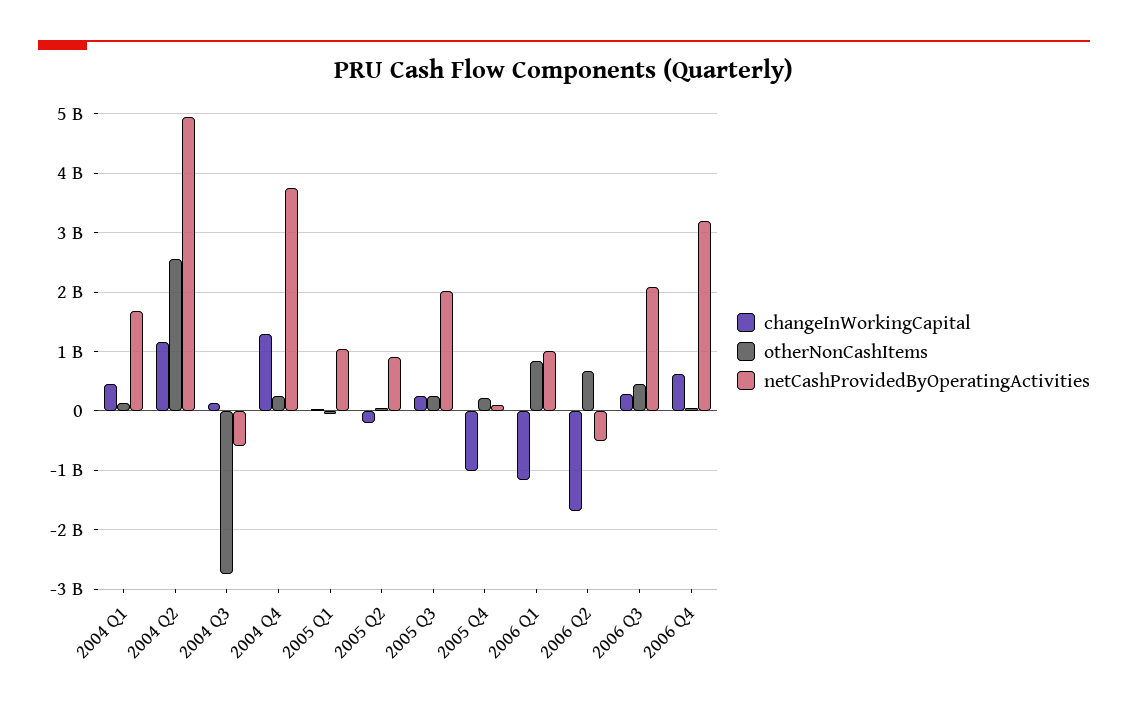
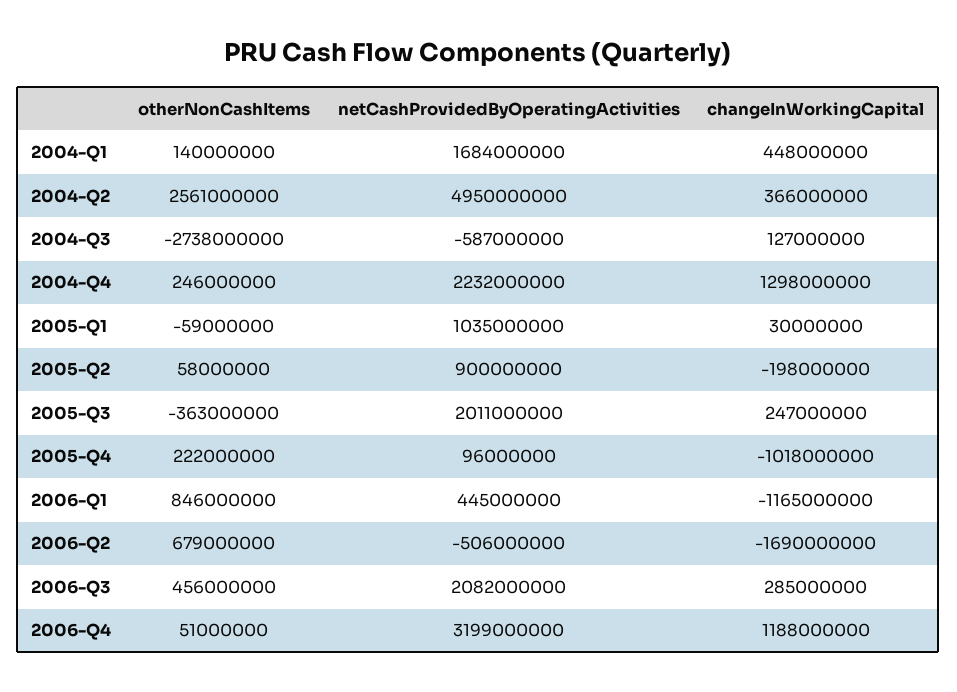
  {
    "changeInWorkingCapital": {
      "2004 Q1": 448000000,
-     "2004 Q2": 1200000000,
+     "2004 Q2": 366000000,
      "2004 Q3": 127000000,
      "2004 Q4": 1298000000,
      "2005 Q1": 30000000,
      "2005 Q2": -198000000,
      "2005 Q3": 247000000,
      "2005 Q4": -1018000000,
      "2006 Q1": -1165000000,
      "2006 Q2": -1690000000,
      "2006 Q3": 285000000,
-     "2006 Q4": 600000000
+     "2006 Q4": 1188000000
    },
    "otherNonCashItems": {
      "2004 Q1": 140000000,
      "2004 Q2": 2561000000,
      "2004 Q3": -2738000000,
      "2004 Q4": 246000000,
      "2005 Q1": -59000000,
      "2005 Q2": 58000000,
-     "2005 Q3": 200000000,
+     "2005 Q3": -363000000,
      "2005 Q4": 222000000,
      "2006 Q1": 846000000,
      "2006 Q2": 679000000,
      "2006 Q3": 456000000,
      "2006 Q4": 51000000
    },
    "netCashProvidedByOperatingActivities": {
      "2004 Q1": 1684000000,
      "2004 Q2": 4950000000,
      "2004 Q3": -587000000,
-     "2004 Q4": 3800000000,
+     "2004 Q4": 2232000000,
      "2005 Q1": 1035000000,
      "2005 Q2": 900000000,
      "2005 Q3": 2011000000,
      "2005 Q4": 96000000,
-     "2006 Q1": 1000000000,
+     "2006 Q1": 445000000,
      "2006 Q2": -506000000,
      "2006 Q3": 2082000000,
      "2006 Q4": 3199000000
    }
  }

